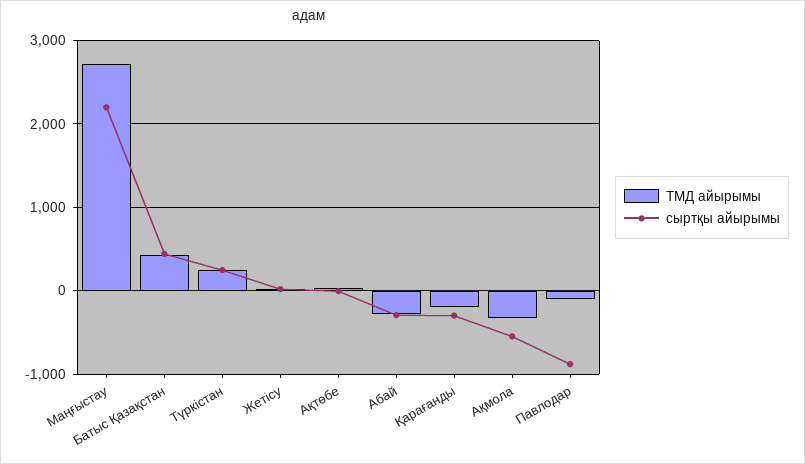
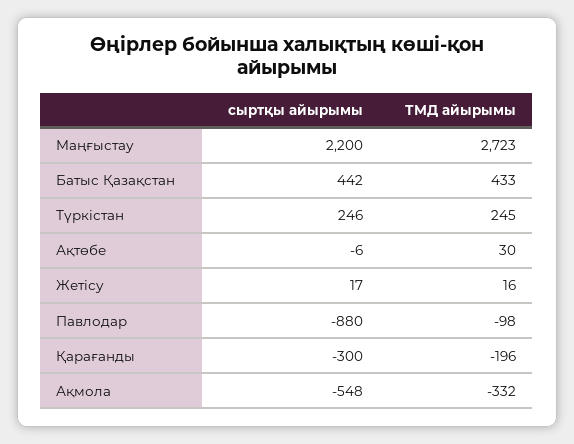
  {
    "ТМД айырымы": {
      "Маңғыстау": 2723,
      "Батыс Қазақстан": 433,
      "Түркістан": 245,
      "Жетісу": 16,
      "Ақтөбе": 30,
-     "Абай": -300,
      "Қарағанды": -196,
      "Ақмола": -332,
      "Павлодар": -98
    },
    "сыртқы айырымы": {
      "Маңғыстау": 2200,
      "Батыс Қазақстан": 442,
      "Түркістан": 246,
      "Жетісу": 17,
      "Ақтөбе": -6,
-     "Абай": -300,
      "Қарағанды": -300,
      "Ақмола": -548,
      "Павлодар": -880
    }
  }

